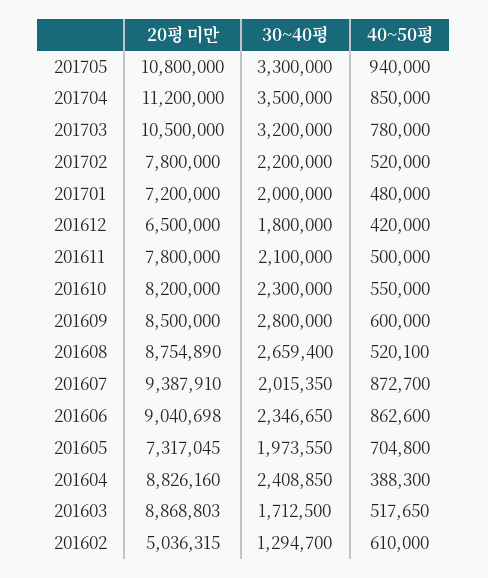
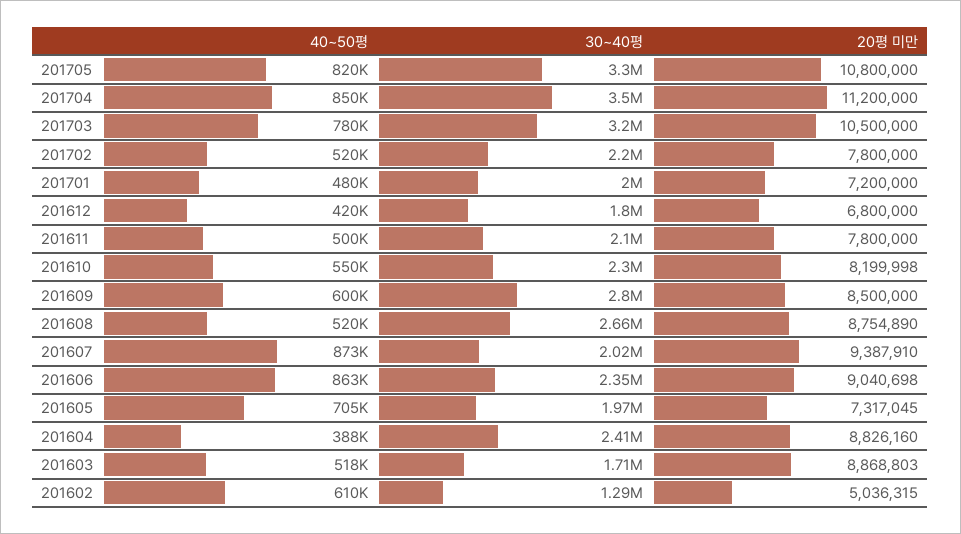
  {
    "20평 미만": {
      "201705": 10800000,
      "201704": 11200000,
      "201703": 10500000,
      "201702": 7800000,
      "201701": 7200000,
-     "201612": 6500000,
+     "201612": 6800000,
      "201611": 7800000,
-     "201610": 8200000,
+     "201610": 8199998,
      "201609": 8500000,
      "201608": 8754890,
      "201607": 9387910,
      "201606": 9040698,
      "201605": 7317045,
      "201604": 8826160,
      "201603": 8868803,
      "201602": 5036315
    },
    "30~40평": {
      "201705": 3300000,
      "201704": 3500000,
      "201703": 3200000,
      "201702": 2200000,
      "201701": 2000000,
      "201612": 1800000,
      "201611": 2100000,
      "201610": 2300000,
      "201609": 2800000,
      "201608": 2659400,
      "201607": 2015350,
      "201606": 2346650,
      "201605": 1973550,
      "201604": 2408850,
      "201603": 1712500,
      "201602": 1294700
    },
    "40~50평": {
-     "201705": 940000,
+     "201705": 820000,
      "201704": 850000,
      "201703": 780000,
      "201702": 520000,
      "201701": 480000,
      "201612": 420000,
      "201611": 500000,
      "201610": 550000,
      "201609": 600000,
      "201608": 520100,
      "201607": 872700,
      "201606": 862600,
      "201605": 704800,
      "201604": 388300,
      "201603": 517650,
      "201602": 610000
    }
  }

